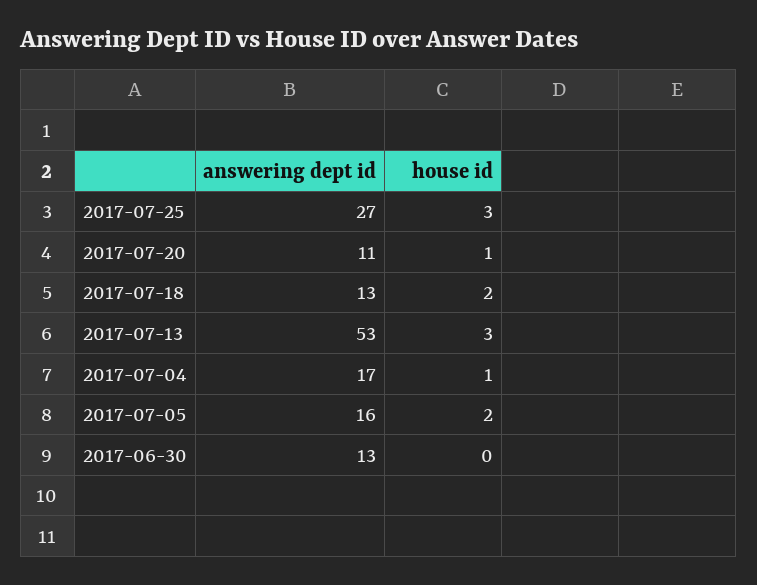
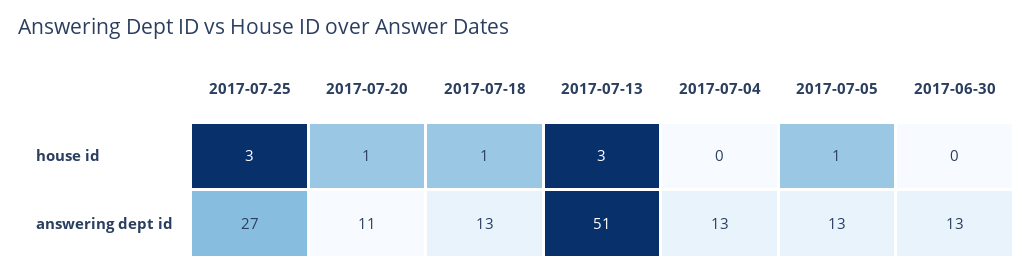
  {
    "answering dept id": {
      "2017-07-25": 27,
      "2017-07-20": 11,
      "2017-07-18": 13,
-     "2017-07-13": 53,
+     "2017-07-13": 51,
-     "2017-07-04": 17,
+     "2017-07-04": 13,
-     "2017-07-05": 16,
+     "2017-07-05": 13,
      "2017-06-30": 13
    },
    "house id": {
      "2017-07-25": 3,
      "2017-07-20": 1,
-     "2017-07-18": 2,
+     "2017-07-18": 1,
      "2017-07-13": 3,
-     "2017-07-04": 1,
+     "2017-07-04": 0,
-     "2017-07-05": 2,
+     "2017-07-05": 1,
      "2017-06-30": 0
    }
  }

